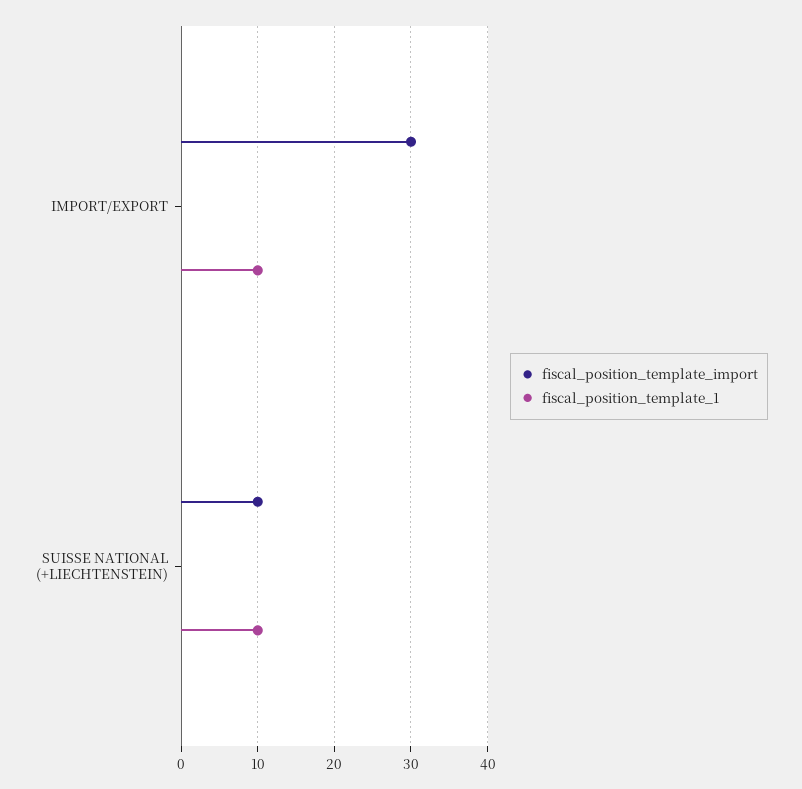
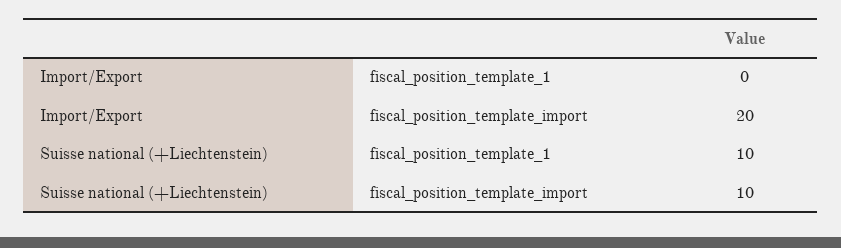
  {
    "fiscal_position_template_import": {
-     "IMPORT/EXPORT": 30,
+     "IMPORT/EXPORT": 20,
      "SUISSE NATIONAL (+LIECHTENSTEIN)": 10
    },
    "fiscal_position_template_1": {
-     "IMPORT/EXPORT": 10,
+     "IMPORT/EXPORT": 0,
      "SUISSE NATIONAL (+LIECHTENSTEIN)": 10
    }
  }

